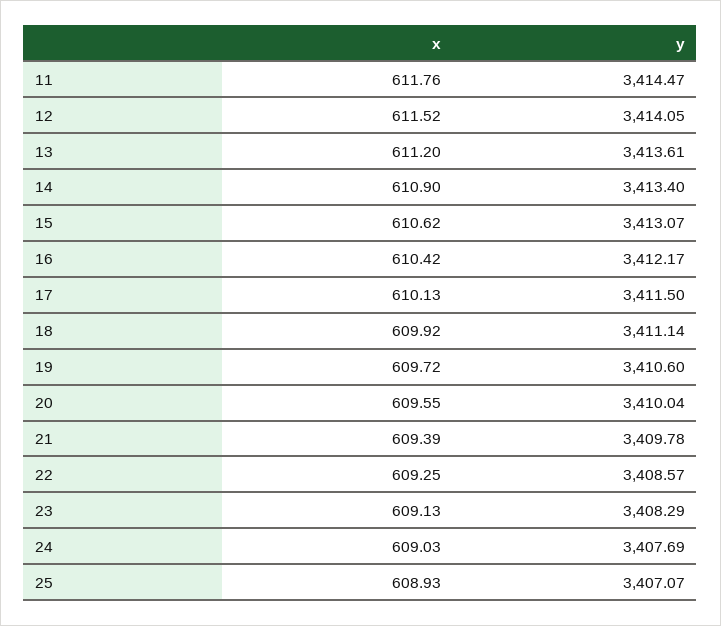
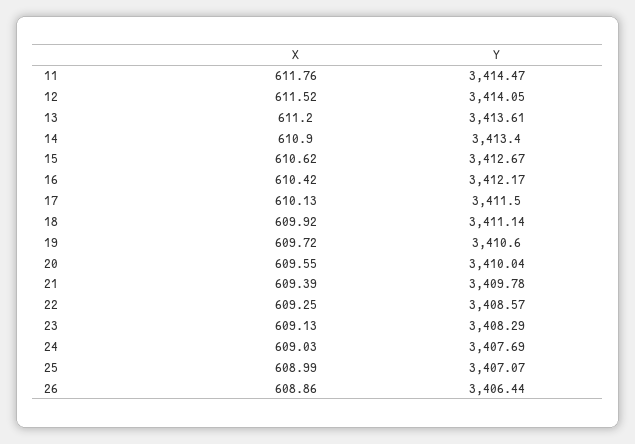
  {
    "x": {
      "11": 611.76,
      "12": 611.52,
      "13": 611.2,
      "14": 610.9,
      "15": 610.62,
      "16": 610.42,
      "17": 610.13,
      "18": 609.92,
      "19": 609.72,
      "20": 609.55,
      "21": 609.39,
      "22": 609.25,
      "23": 609.13,
      "24": 609.03,
-     "25": 608.93
+     "25": 608.99,
+     "26": 608.86
    },
    "y": {
      "11": 3414.47,
      "12": 3414.05,
      "13": 3413.61,
      "14": 3413.4,
-     "15": 3413.07,
+     "15": 3412.67,
      "16": 3412.17,
      "17": 3411.5,
      "18": 3411.14,
      "19": 3410.6,
      "20": 3410.04,
      "21": 3409.78,
      "22": 3408.57,
      "23": 3408.29,
      "24": 3407.69,
-     "25": 3407.07
+     "25": 3407.07,
+     "26": 3406.44
    }
  }

